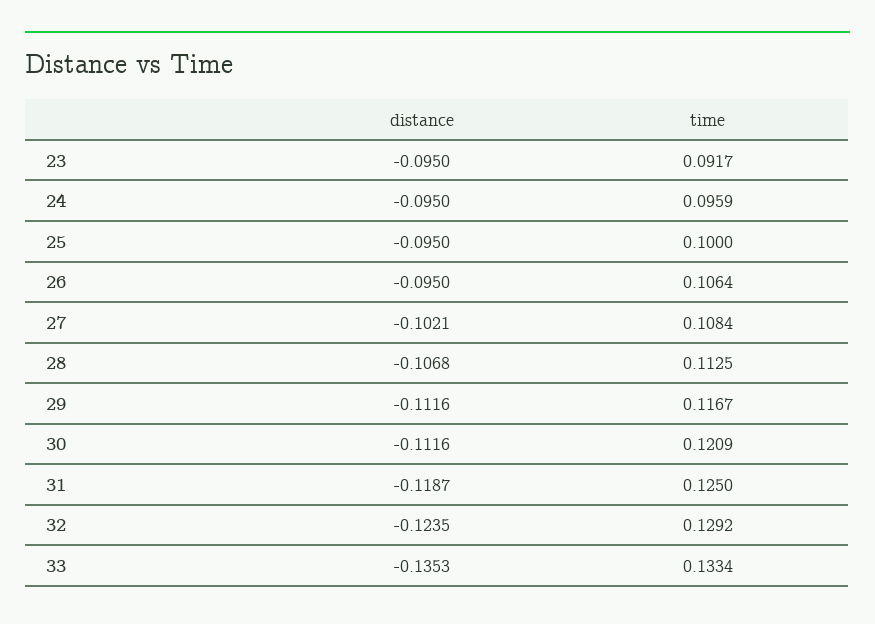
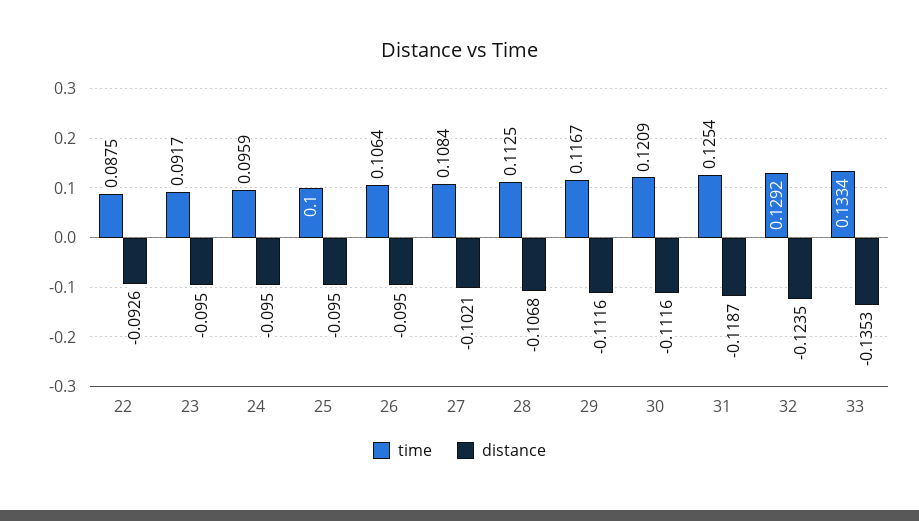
  {
    "distance": {
      "23": -0.095,
      "24": -0.095,
      "25": -0.095,
      "26": -0.095,
      "27": -0.1021,
      "28": -0.1068,
      "29": -0.1116,
      "30": -0.1116,
      "31": -0.1187,
      "32": -0.1235,
-     "33": -0.1353
+     "33": -0.1353,
+     "22": -0.0926
    },
    "time": {
      "23": 0.0917,
      "24": 0.0959,
      "25": 0.1,
      "26": 0.1064,
      "27": 0.1084,
      "28": 0.1125,
      "29": 0.1167,
      "30": 0.1209,
-     "31": 0.125,
+     "31": 0.1254,
      "32": 0.1292,
-     "33": 0.1334
+     "33": 0.1334,
+     "22": 0.0875
    }
  }

